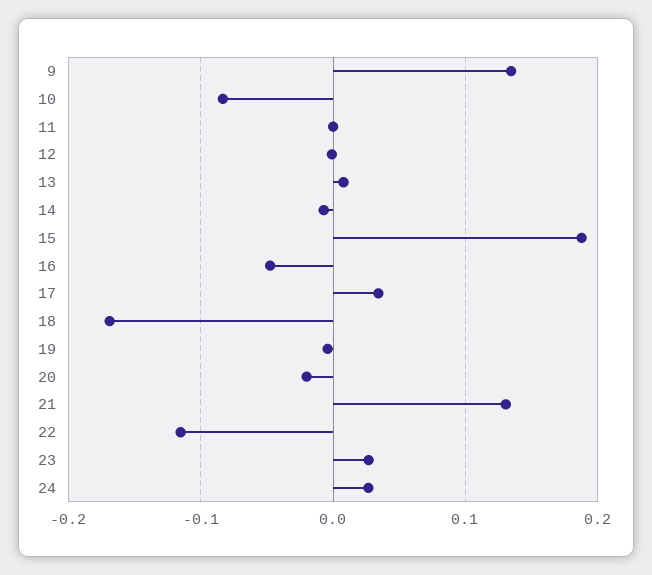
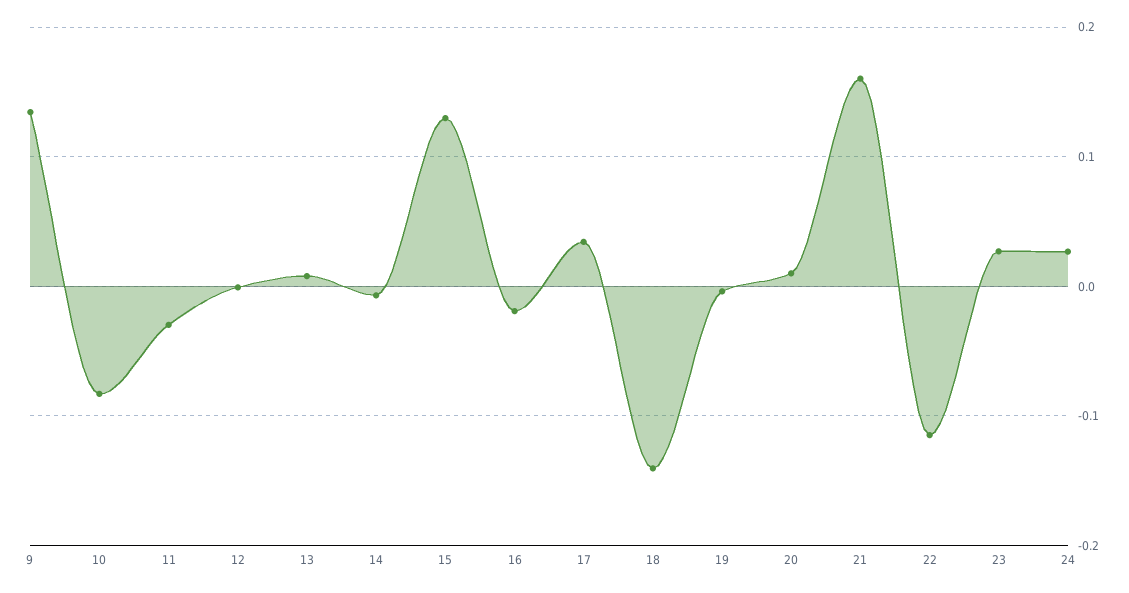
  {
    "9": 0.13,
    "10": -0.08,
-   "11": 0,
+   "11": -0.03,
    "12": 0,
    "13": 0.01,
    "14": -0.01,
-   "15": 0.19,
+   "15": 0.13,
-   "16": -0.05,
+   "16": -0.02,
    "17": 0.03,
-   "18": -0.17,
+   "18": -0.14,
    "19": 0,
-   "20": -0.02,
+   "20": 0.01,
-   "21": 0.13,
+   "21": 0.16,
    "22": -0.12,
    "23": 0.03,
    "24": 0.03
  }

